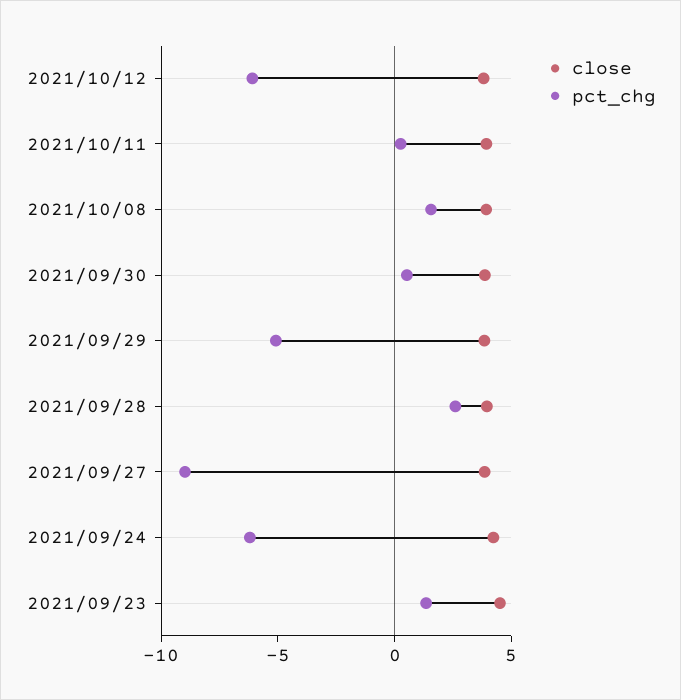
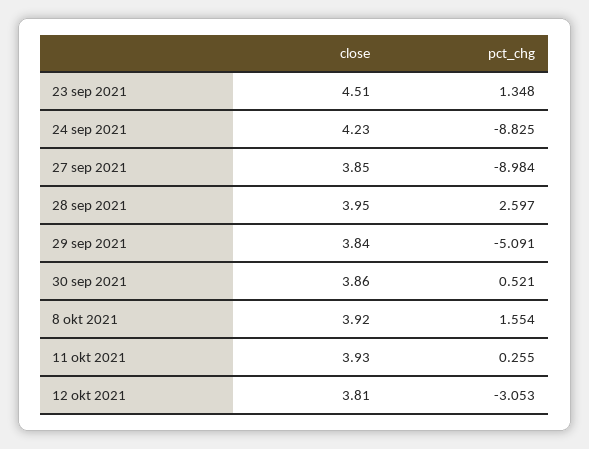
  {
    "close": {
      "2021/10/12": 3.81,
      "2021/10/11": 3.93,
      "2021/10/08": 3.92,
      "2021/09/30": 3.86,
      "2021/09/29": 3.84,
      "2021/09/28": 3.95,
      "2021/09/27": 3.85,
      "2021/09/24": 4.23,
      "2021/09/23": 4.51
    },
    "pct_chg": {
-     "2021/10/12": -6,
+     "2021/10/12": -3.053,
      "2021/10/11": 0.255,
      "2021/10/08": 1.554,
      "2021/09/30": 0.521,
      "2021/09/29": -5.091,
      "2021/09/28": 2.597,
      "2021/09/27": -8.984,
-     "2021/09/24": -6,
+     "2021/09/24": -8.825,
      "2021/09/23": 1.348
    }
  }

